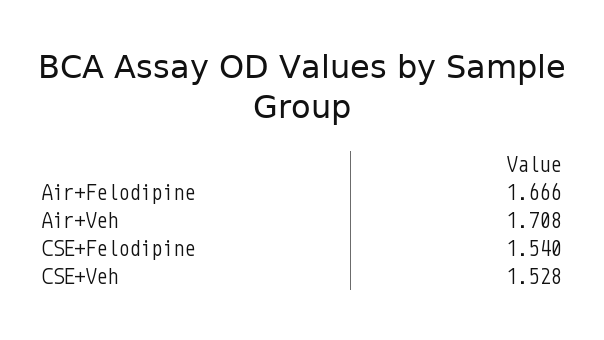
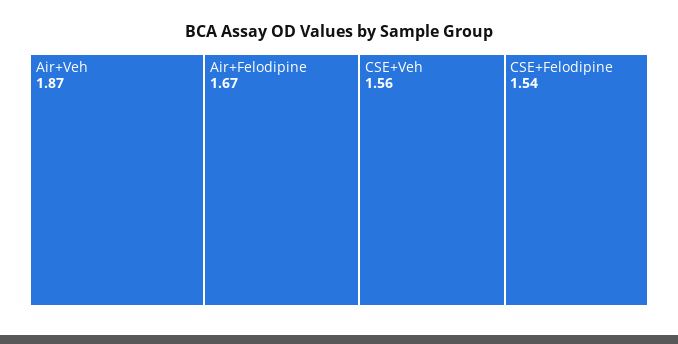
  {
    "Air+Felodipine": 1.666,
-   "Air+Veh": 1.708,
+   "Air+Veh": 1.87,
    "CSE+Felodipine": 1.54,
-   "CSE+Veh": 1.528
+   "CSE+Veh": 1.56
  }

